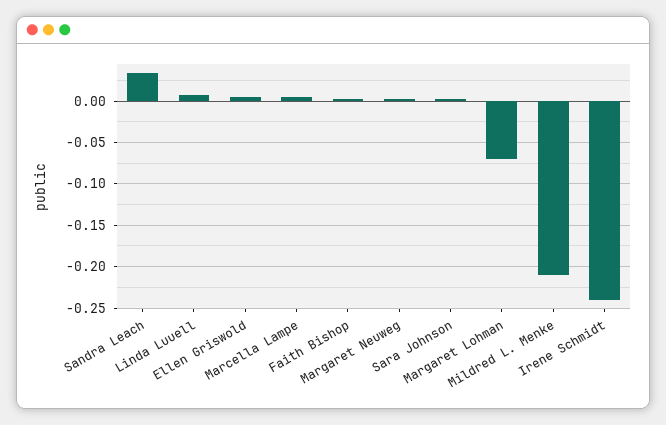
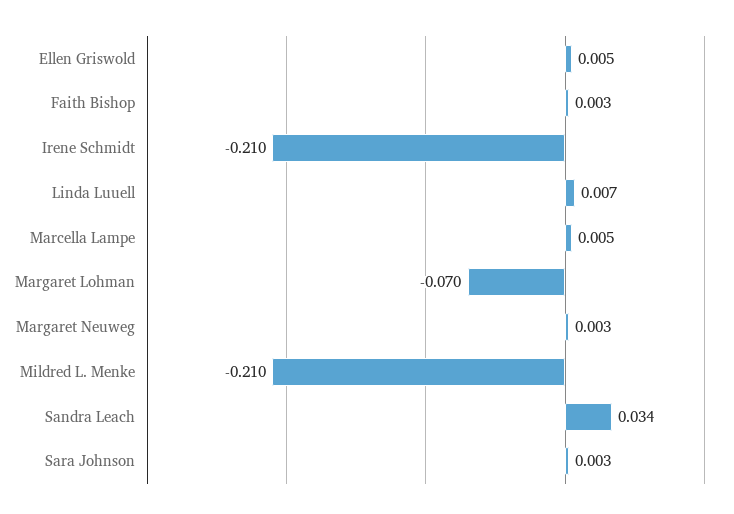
  {
    "Sandra Leach": 0.034,
    "Linda Luuell": 0.007,
    "Ellen Griswold": 0.005,
    "Marcella Lampe": 0.005,
    "Faith Bishop": 0.003,
    "Margaret Neuweg": 0.003,
    "Sara Johnson": 0.003,
    "Margaret Lohman": -0.07,
    "Mildred L. Menke": -0.21,
-   "Irene Schmidt": -0.24
+   "Irene Schmidt": -0.21
  }

